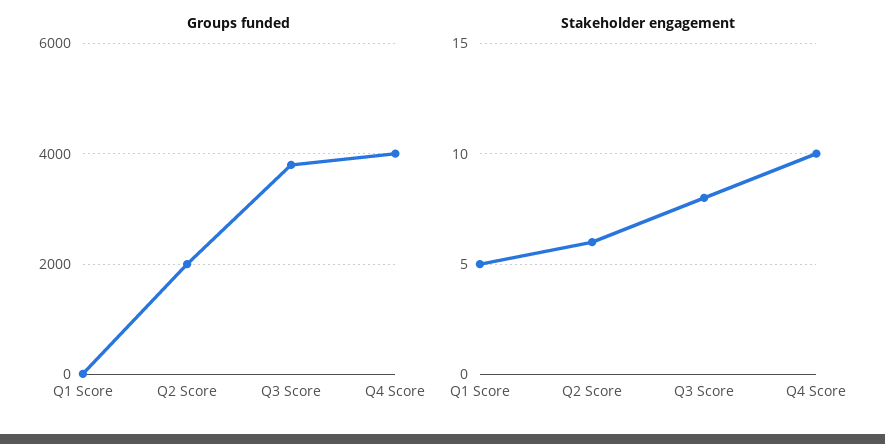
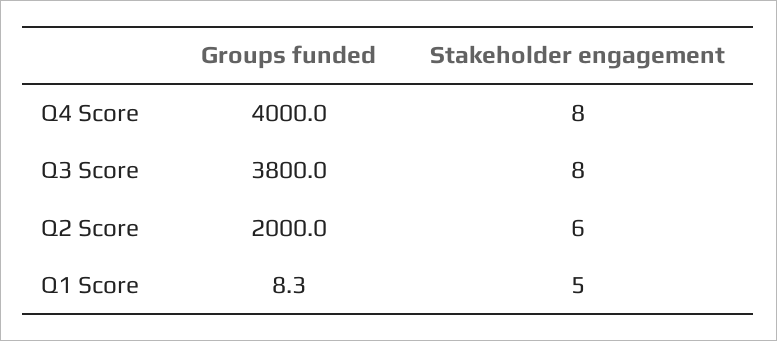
  {
    "Groups funded": {
      "Q1 Score": 8.3,
      "Q2 Score": 2000,
      "Q3 Score": 3800,
      "Q4 Score": 4000
    },
    "Stakeholder engagement": {
      "Q1 Score": 5,
      "Q2 Score": 6,
      "Q3 Score": 8,
-     "Q4 Score": 10
+     "Q4 Score": 8
    }
  }

